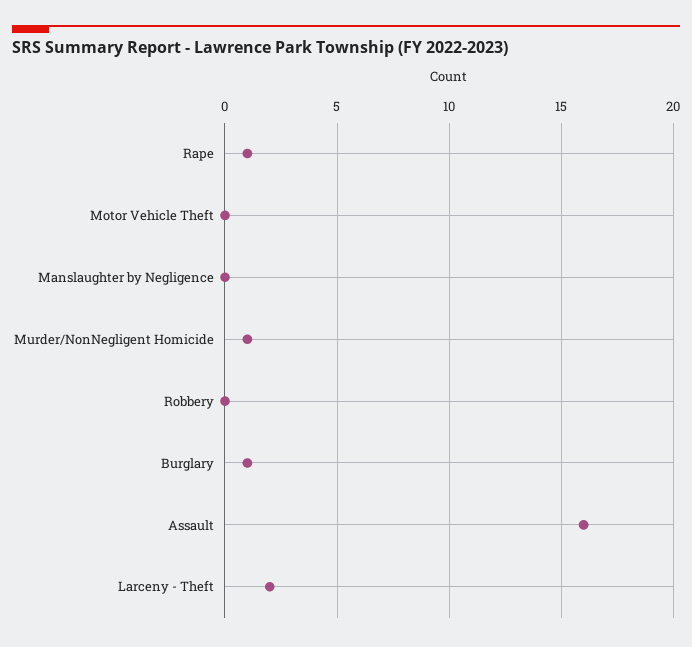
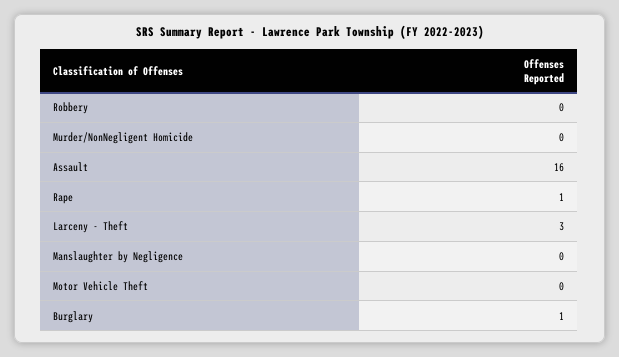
  {
    "Rape": 1,
    "Motor Vehicle Theft": 0,
    "Manslaughter by Negligence": 0,
-   "Murder/NonNegligent Homicide": 1,
+   "Murder/NonNegligent Homicide": 0,
    "Robbery": 0,
    "Burglary": 1,
    "Assault": 16,
-   "Larceny - Theft": 2
+   "Larceny - Theft": 3
  }

